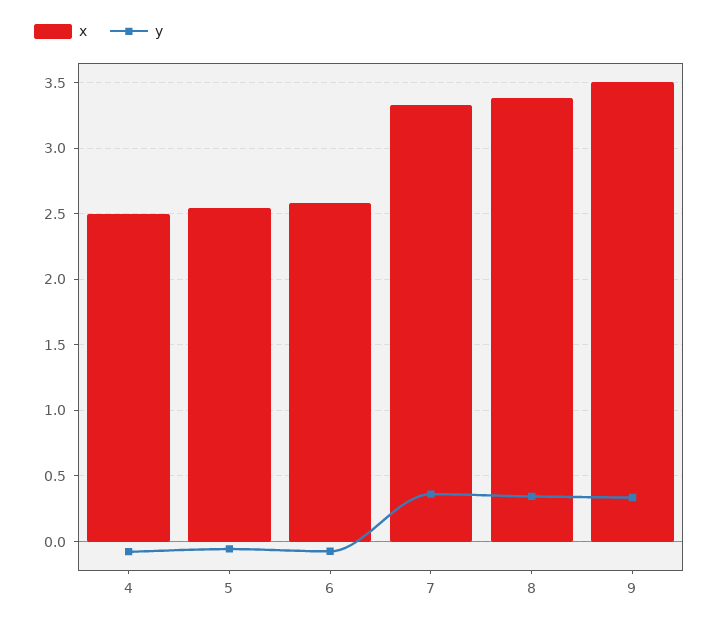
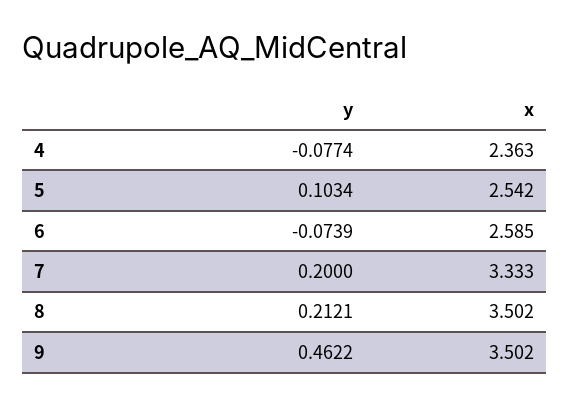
  {
    "x": {
-     "4": 2.5,
+     "4": 2.363,
      "5": 2.542,
      "6": 2.585,
      "7": 3.333,
-     "8": 3.4,
+     "8": 3.502,
      "9": 3.502
    },
    "y": {
      "4": -0.0774,
-     "5": -0.05,
+     "5": 0.1034,
      "6": -0.0739,
-     "7": 0.35,
+     "7": 0.2,
-     "8": 0.35,
+     "8": 0.2121,
-     "9": 0.35
+     "9": 0.4622
    }
  }

